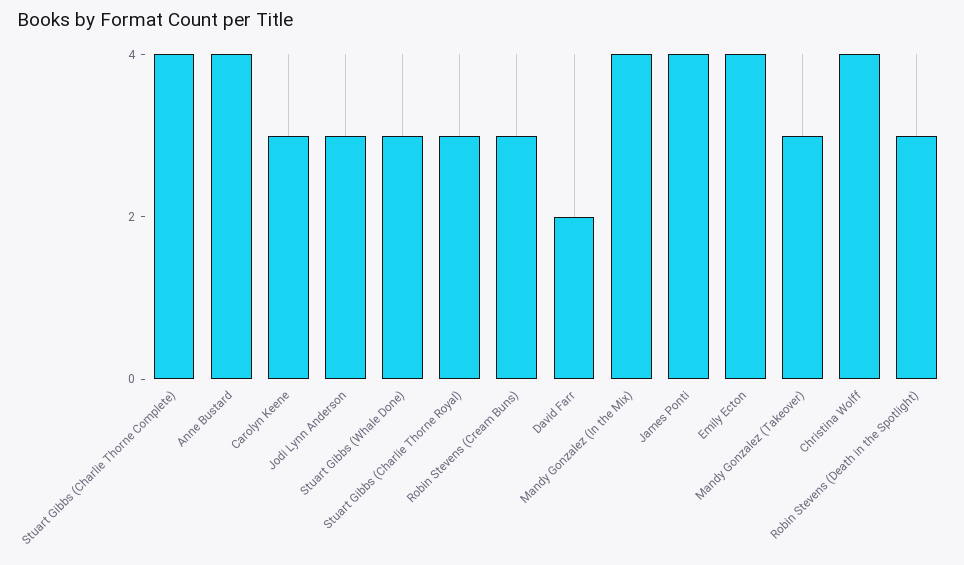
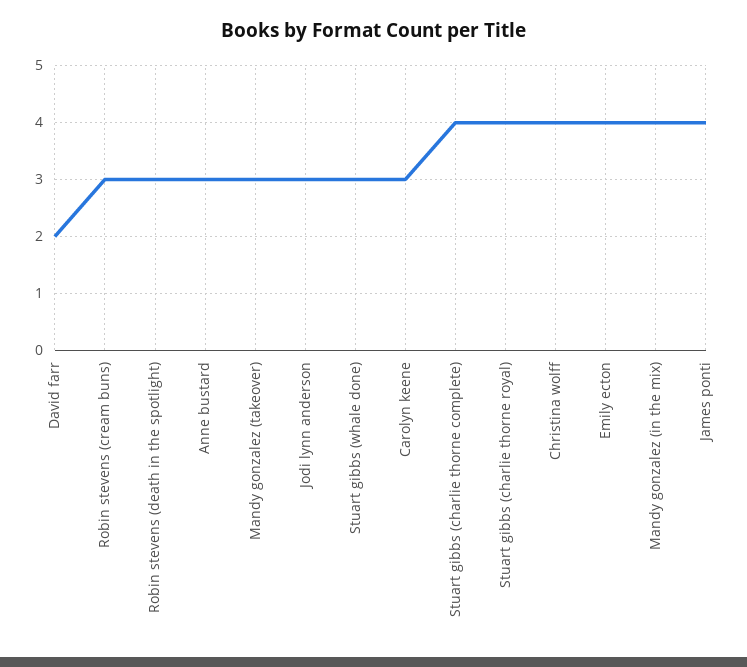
  {
    "Stuart Gibbs (Charlie Thorne Complete)": 4,
-   "Anne Bustard": 4,
+   "Anne Bustard": 3,
    "Carolyn Keene": 3,
    "Jodi Lynn Anderson": 3,
    "Stuart Gibbs (Whale Done)": 3,
-   "Stuart Gibbs (Charlie Thorne Royal)": 3,
+   "Stuart Gibbs (Charlie Thorne Royal)": 4,
    "Robin Stevens (Cream Buns)": 3,
    "David Farr": 2,
    "Mandy Gonzalez (In the Mix)": 4,
    "James Ponti": 4,
    "Emily Ecton": 4,
    "Mandy Gonzalez (Takeover)": 3,
    "Christina Wolff": 4,
    "Robin Stevens (Death in the Spotlight)": 3
  }

